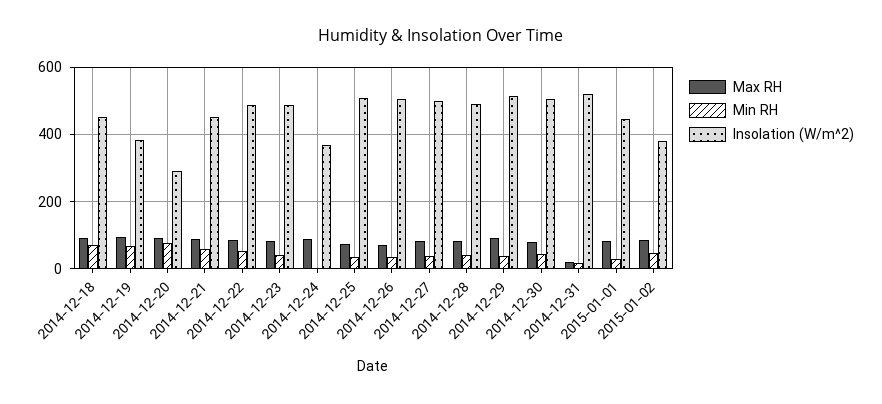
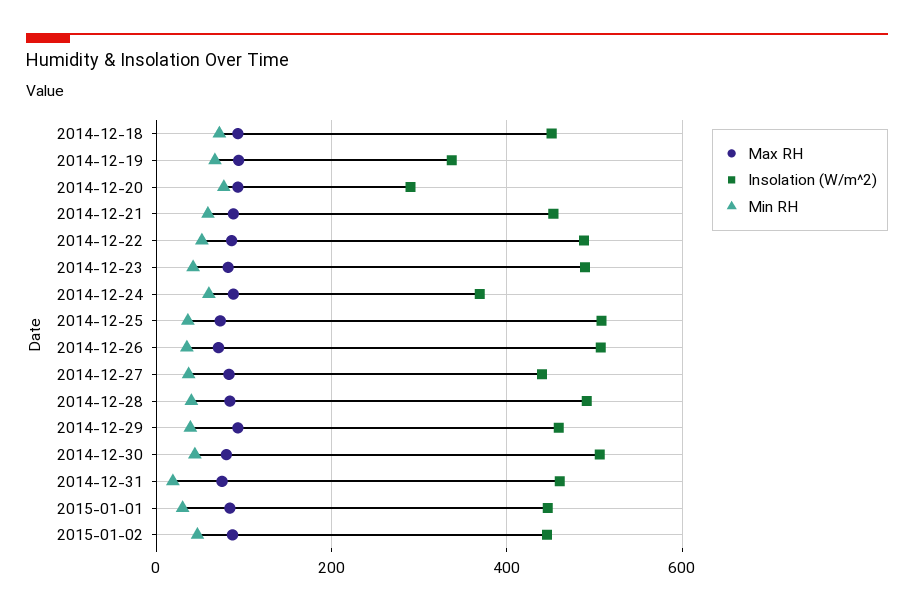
  {
    "Max RH": {
      "2014-12-18": 100,
      "2014-12-19": 100,
      "2014-12-20": 100,
      "2014-12-21": 80,
      "2014-12-22": 80,
      "2014-12-23": 80,
      "2014-12-24": 80,
      "2014-12-25": 80,
      "2014-12-26": 80,
      "2014-12-27": 80,
      "2014-12-28": 80,
      "2014-12-29": 100,
      "2014-12-30": 80,
-     "2014-12-31": 20,
+     "2014-12-31": 80,
      "2015-01-01": 80,
      "2015-01-02": 80
    },
    "Min RH": {
      "2014-12-18": 80,
      "2014-12-19": 60,
      "2014-12-20": 80,
      "2014-12-21": 60,
      "2014-12-22": 60,
      "2014-12-23": 40,
-     "2014-12-24": 0,
+     "2014-12-24": 60,
      "2014-12-25": 40,
      "2014-12-26": 40,
      "2014-12-27": 40,
      "2014-12-28": 40,
      "2014-12-29": 40,
      "2014-12-30": 40,
      "2014-12-31": 20,
      "2015-01-01": 40,
      "2015-01-02": 40
    },
    "Insolation (W/m^2)": {
      "2014-12-18": 460,
-     "2014-12-19": 380,
+     "2014-12-19": 340,
      "2014-12-20": 300,
      "2014-12-21": 460,
      "2014-12-22": 480,
      "2014-12-23": 480,
      "2014-12-24": 360,
      "2014-12-25": 500,
      "2014-12-26": 500,
-     "2014-12-27": 500,
+     "2014-12-27": 440,
      "2014-12-28": 500,
-     "2014-12-29": 520,
+     "2014-12-29": 460,
      "2014-12-30": 500,
-     "2014-12-31": 520,
+     "2014-12-31": 460,
      "2015-01-01": 440,
-     "2015-01-02": 380
+     "2015-01-02": 440
    }
  }

